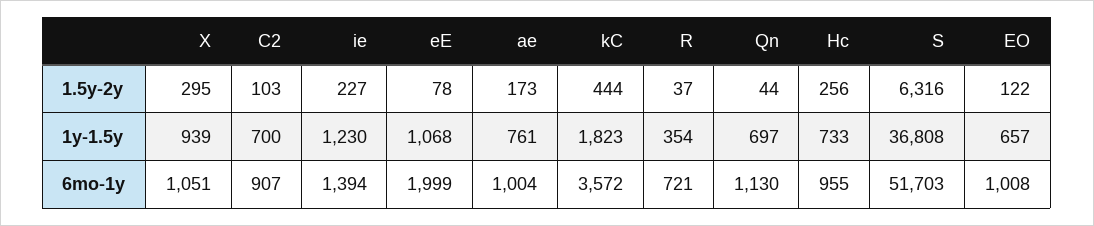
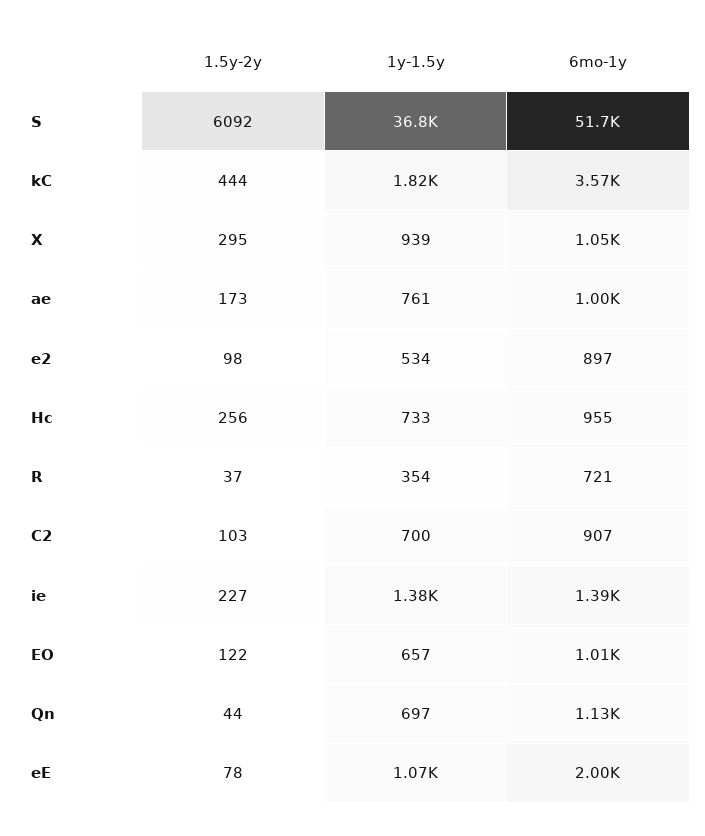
  {
    "X": {
      "1.5y-2y": 295,
      "1y-1.5y": 939,
      "6mo-1y": 1051
    },
    "C2": {
      "1.5y-2y": 103,
      "1y-1.5y": 700,
      "6mo-1y": 907
    },
    "ie": {
      "1.5y-2y": 227,
-     "1y-1.5y": 1230,
+     "1y-1.5y": 1380,
      "6mo-1y": 1394
    },
    "eE": {
      "1.5y-2y": 78,
      "1y-1.5y": 1068,
      "6mo-1y": 1999
    },
    "ae": {
      "1.5y-2y": 173,
      "1y-1.5y": 761,
      "6mo-1y": 1004
    },
    "kC": {
      "1.5y-2y": 444,
      "1y-1.5y": 1823,
      "6mo-1y": 3572
    },
    "R": {
      "1.5y-2y": 37,
      "1y-1.5y": 354,
      "6mo-1y": 721
    },
    "Qn": {
      "1.5y-2y": 44,
      "1y-1.5y": 697,
      "6mo-1y": 1130
    },
    "Hc": {
      "1.5y-2y": 256,
      "1y-1.5y": 733,
      "6mo-1y": 955
    },
    "S": {
-     "1.5y-2y": 6316,
+     "1.5y-2y": 6092,
      "1y-1.5y": 36808,
      "6mo-1y": 51703
    },
    "EO": {
      "1.5y-2y": 122,
      "1y-1.5y": 657,
      "6mo-1y": 1008
-   }
+   },
+   "e2": {
+     "1.5y-2y": 98,
+     "1y-1.5y": 534,
+     "6mo-1y": 897
+   }
  }

